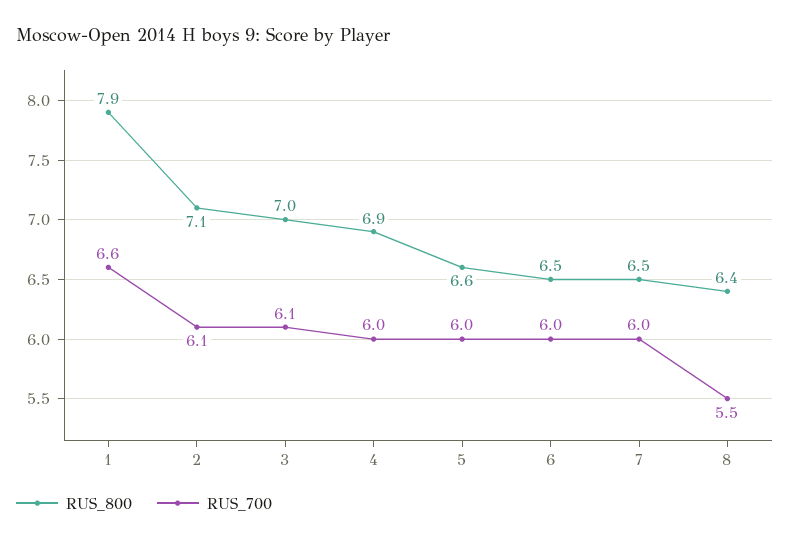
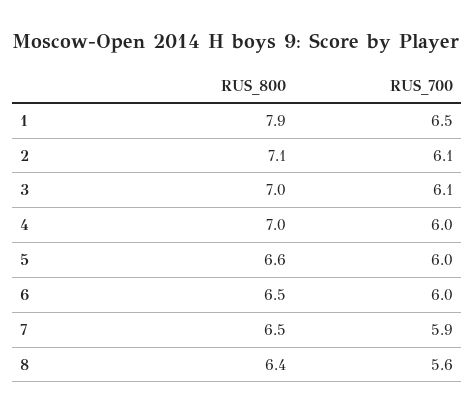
  {
    "RUS_800": {
      "1": 7.9,
      "2": 7.1,
      "3": 7,
-     "4": 6.9,
+     "4": 7,
      "5": 6.6,
      "6": 6.5,
      "7": 6.5,
      "8": 6.4
    },
    "RUS_700": {
-     "1": 6.6,
+     "1": 6.5,
      "2": 6.1,
      "3": 6.1,
      "4": 6,
      "5": 6,
      "6": 6,
-     "7": 6,
+     "7": 5.9,
-     "8": 5.5
+     "8": 5.6
    }
  }

